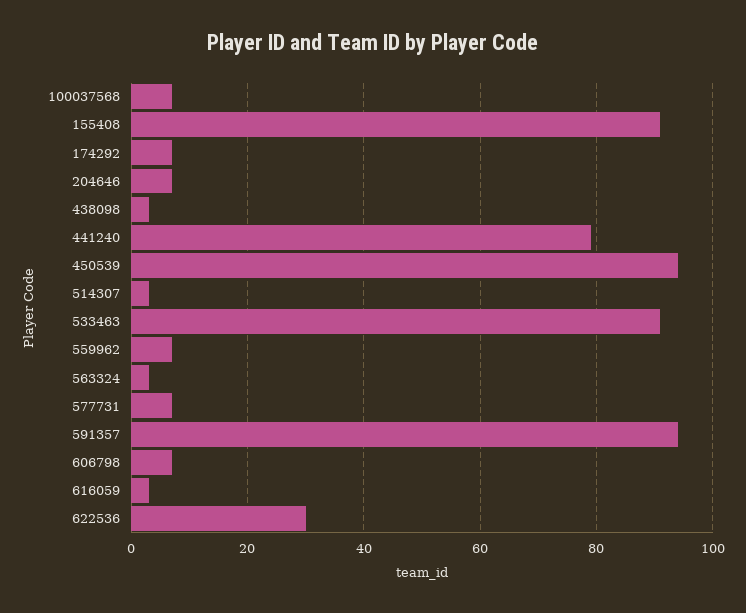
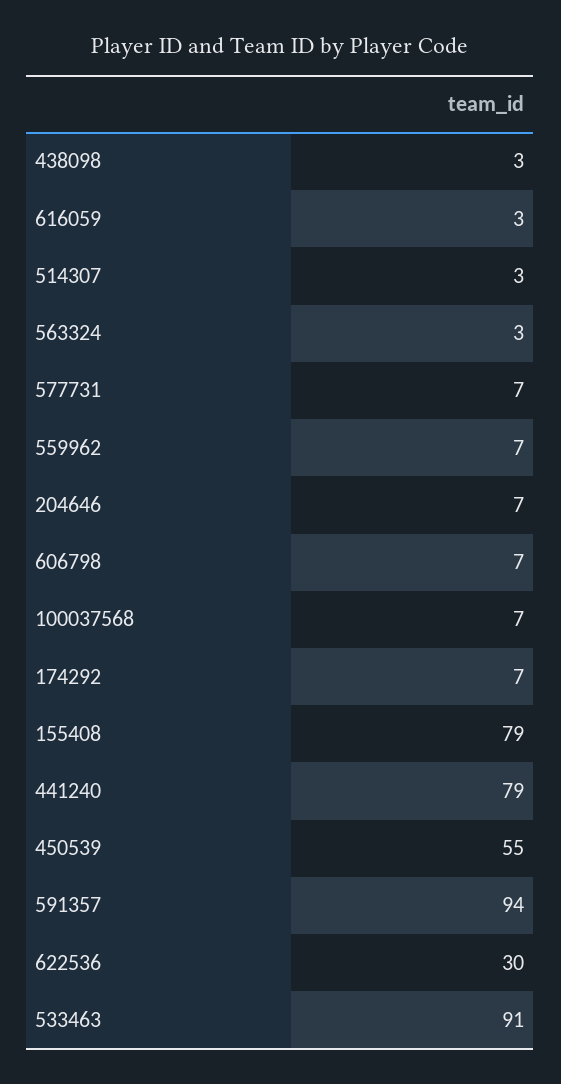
  {
    "100037568": 7,
-   "155408": 90,
+   "155408": 79,
    "174292": 7,
    "204646": 7,
    "438098": 3,
    "441240": 79,
-   "450539": 95,
+   "450539": 55,
    "514307": 3,
    "533463": 91,
    "559962": 7,
    "563324": 3,
    "577731": 7,
    "591357": 94,
    "606798": 7,
    "616059": 3,
    "622536": 30
  }

